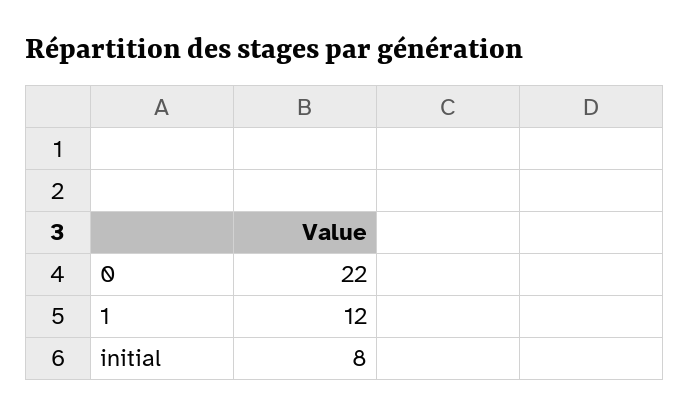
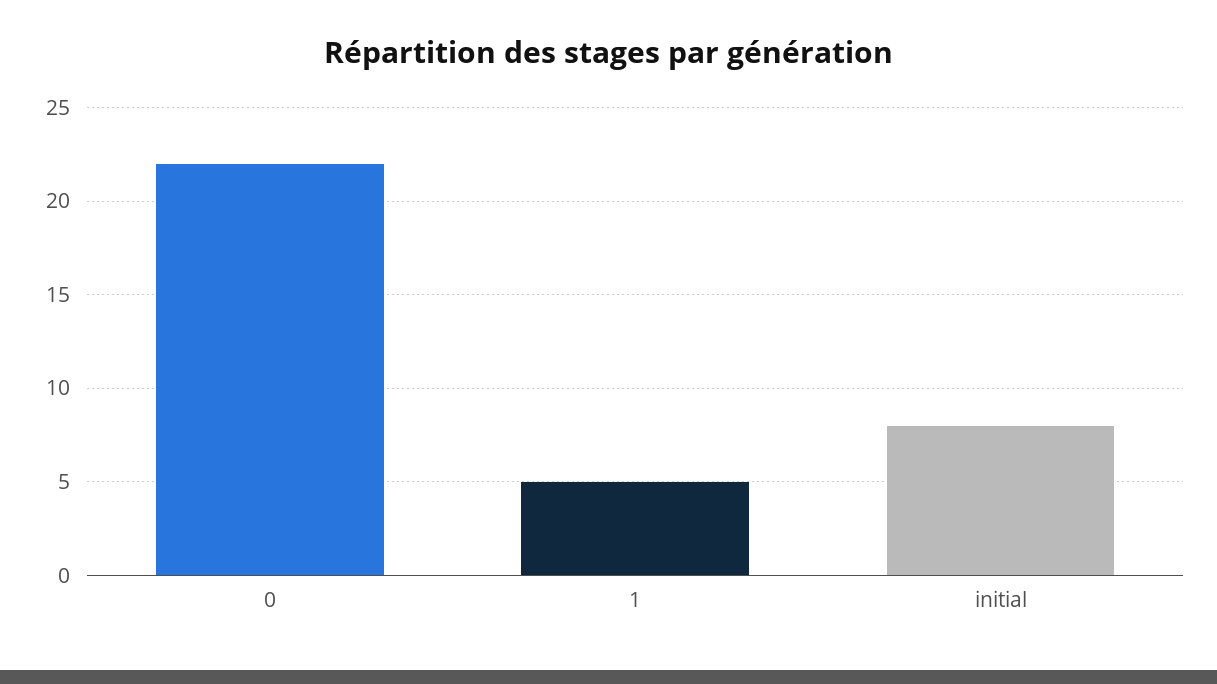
  {
    "0": 22,
-   "1": 12,
+   "1": 5,
    "initial": 8
  }

